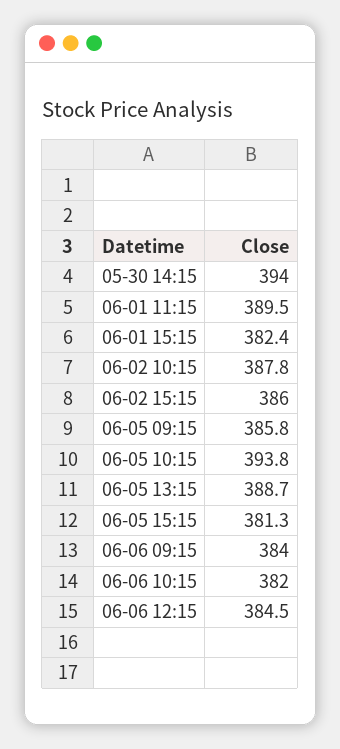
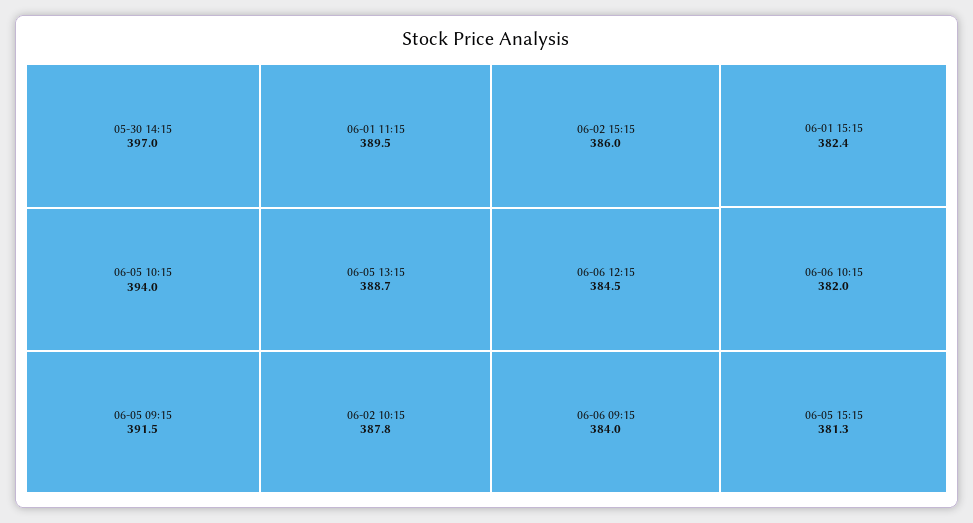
  {
-   "05-30 14:15": 394,
+   "05-30 14:15": 397,
    "06-01 11:15": 389.5,
    "06-01 15:15": 382.4,
    "06-02 10:15": 387.8,
    "06-02 15:15": 386,
-   "06-05 09:15": 385.8,
+   "06-05 09:15": 391.5,
-   "06-05 10:15": 393.8,
+   "06-05 10:15": 394,
    "06-05 13:15": 388.7,
    "06-05 15:15": 381.3,
    "06-06 09:15": 384,
    "06-06 10:15": 382,
    "06-06 12:15": 384.5
  }

